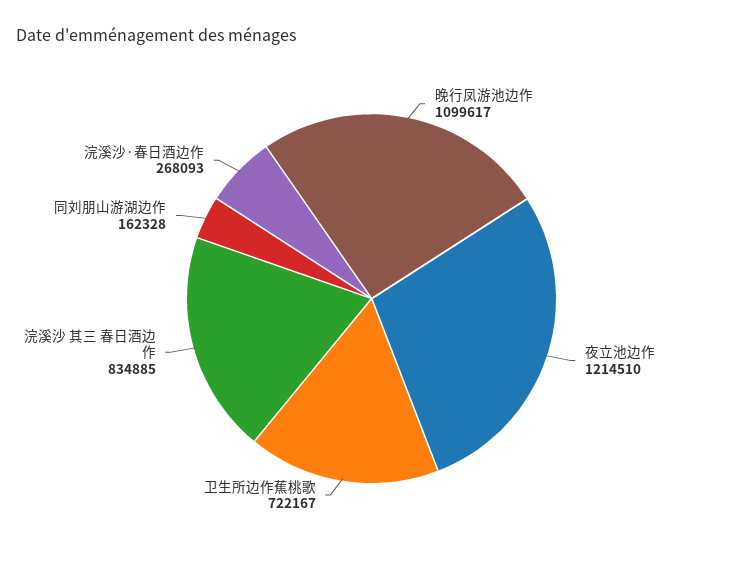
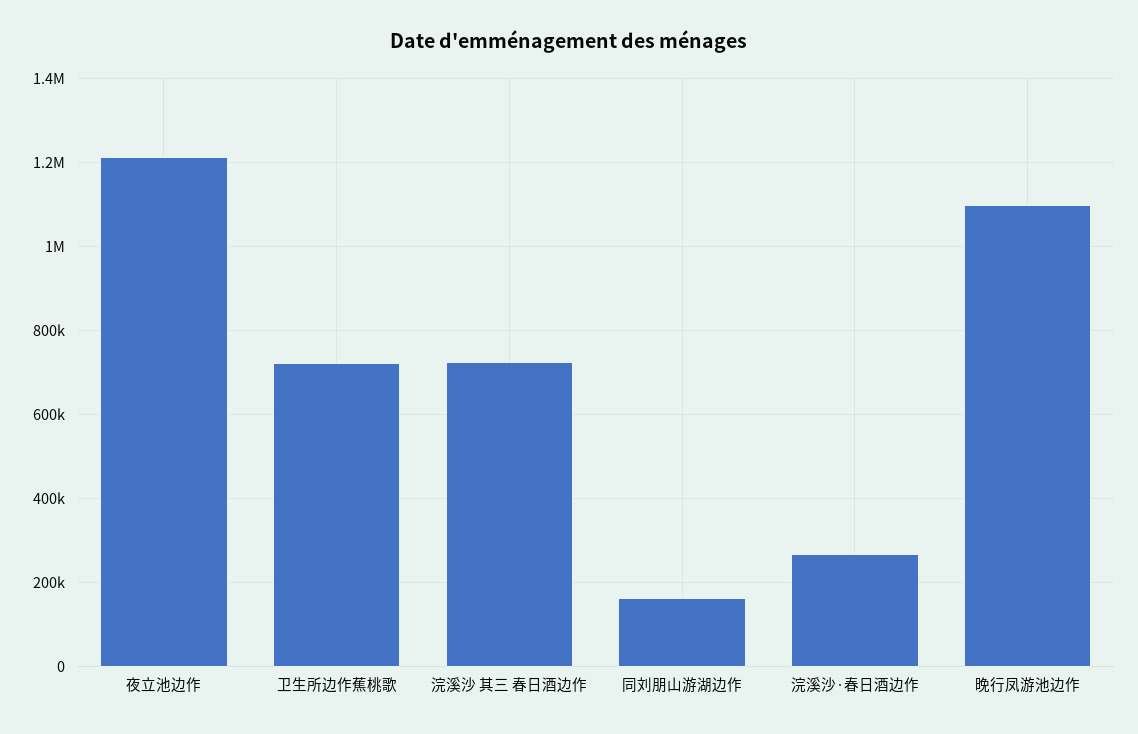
  {
    "晚行凤游池边作": 1099617,
    "夜立池边作": 1214510,
    "卫生所边作蕉桃歌": 722167,
-   "浣溪沙 其三 春日酒边作": 834885,
+   "浣溪沙 其三 春日酒边作": 720000,
    "同刘朋山游湖边作": 162328,
    "浣溪沙·春日酒边作": 268093
  }

